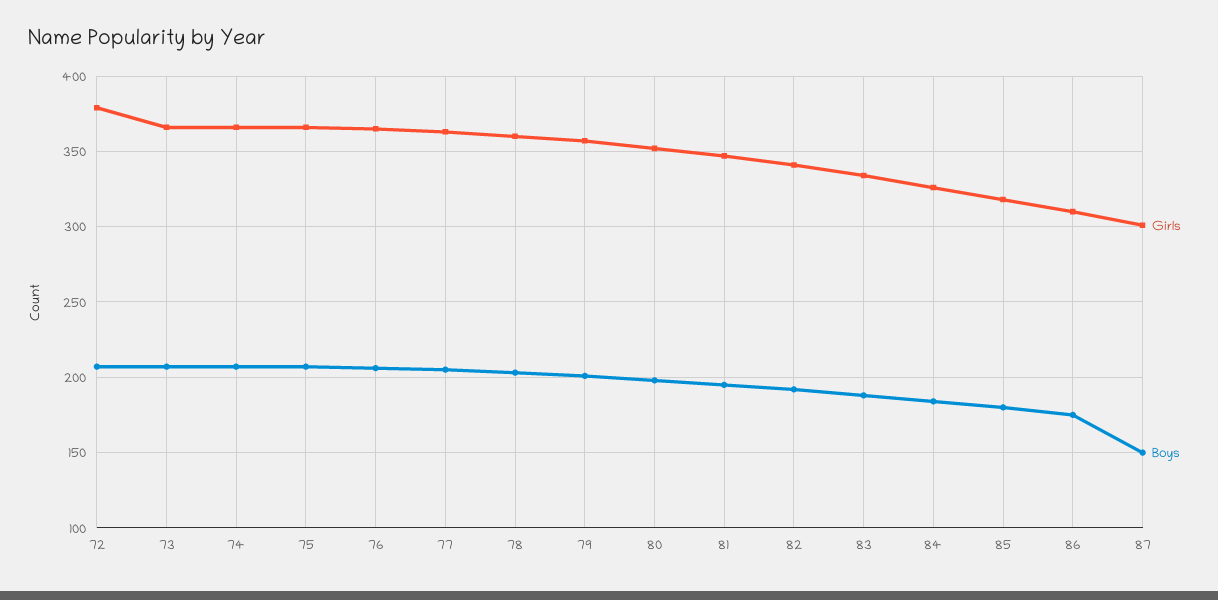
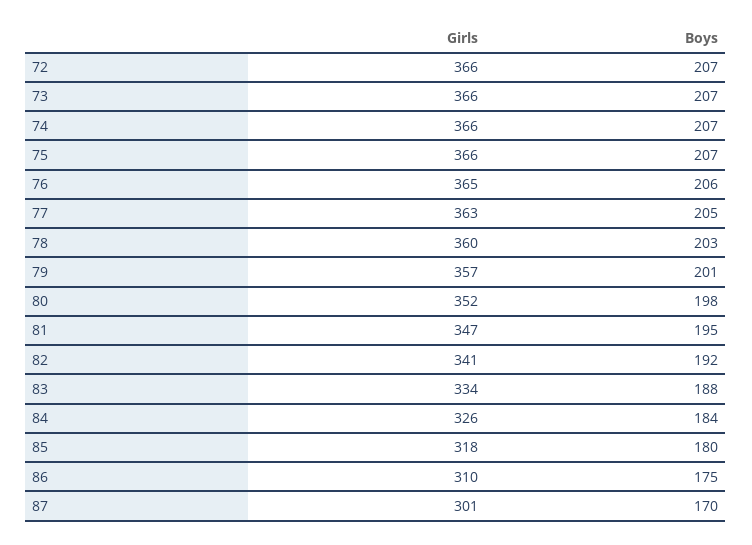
  {
    "Girls": {
-     "72": 380,
+     "72": 366,
      "73": 366,
      "74": 366,
      "75": 366,
      "76": 365,
      "77": 363,
      "78": 360,
      "79": 357,
      "80": 352,
      "81": 347,
      "82": 341,
      "83": 334,
      "84": 326,
      "85": 318,
      "86": 310,
      "87": 301
    },
    "Boys": {
      "72": 207,
      "73": 207,
      "74": 207,
      "75": 207,
      "76": 206,
      "77": 205,
      "78": 203,
      "79": 201,
      "80": 198,
      "81": 195,
      "82": 192,
      "83": 188,
      "84": 184,
      "85": 180,
      "86": 175,
-     "87": 150
+     "87": 170
    }
  }

